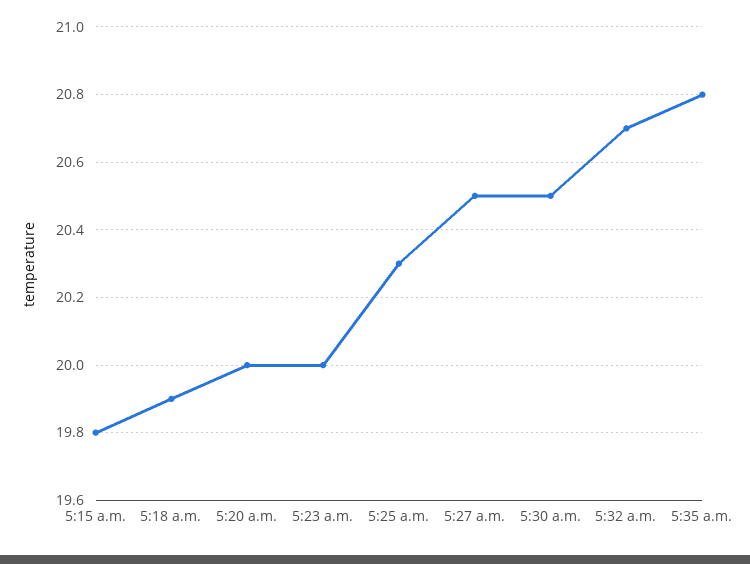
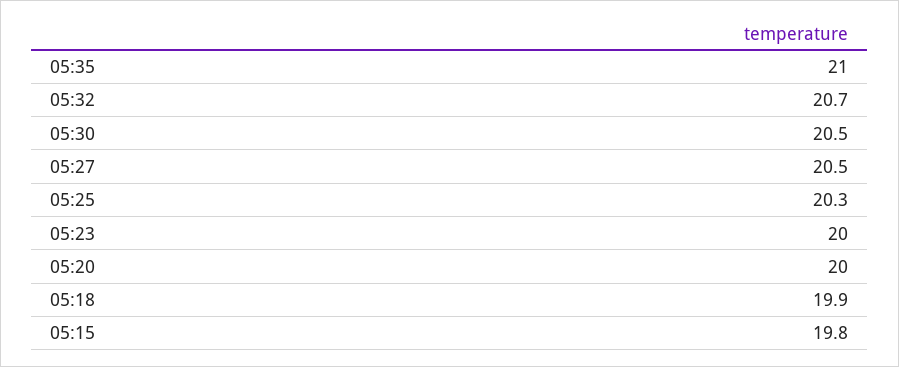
  {
    "5:15 a.m.": 19.8,
    "5:18 a.m.": 19.9,
    "5:20 a.m.": 20,
    "5:23 a.m.": 20,
    "5:25 a.m.": 20.3,
    "5:27 a.m.": 20.5,
    "5:30 a.m.": 20.5,
    "5:32 a.m.": 20.7,
-   "5:35 a.m.": 20.8
+   "5:35 a.m.": 21
  }

